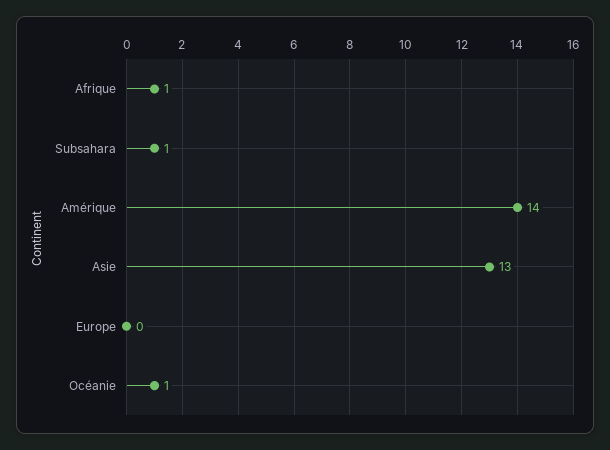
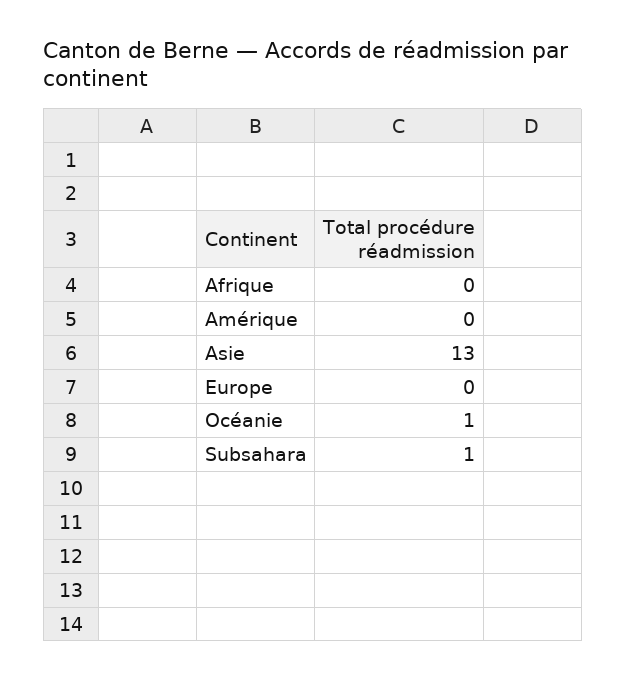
  {
-   "Afrique": 1,
+   "Afrique": 0,
    "Subsahara": 1,
-   "Amérique": 14,
+   "Amérique": 0,
    "Asie": 13,
    "Europe": 0,
    "Océanie": 1
  }

